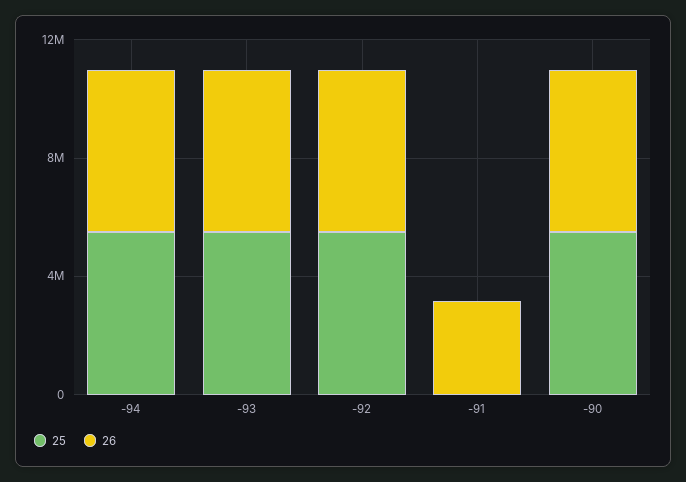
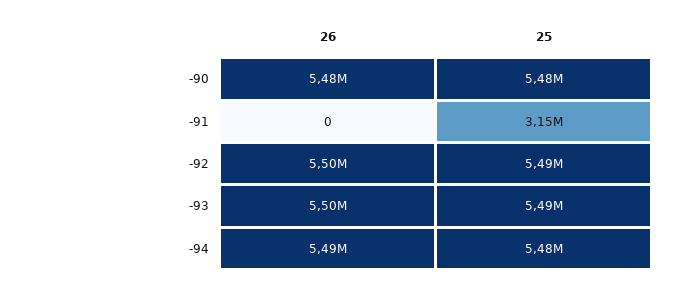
  {
    "25": {
      "-94": 5480000,
      "-93": 5490000,
      "-92": 5490000,
-     "-91": 0,
+     "-91": 3150000,
      "-90": 5480000
    },
    "26": {
      "-94": 5490000,
      "-93": 5500000,
      "-92": 5500000,
-     "-91": 3000000,
+     "-91": 0,
      "-90": 5480000
    }
  }

